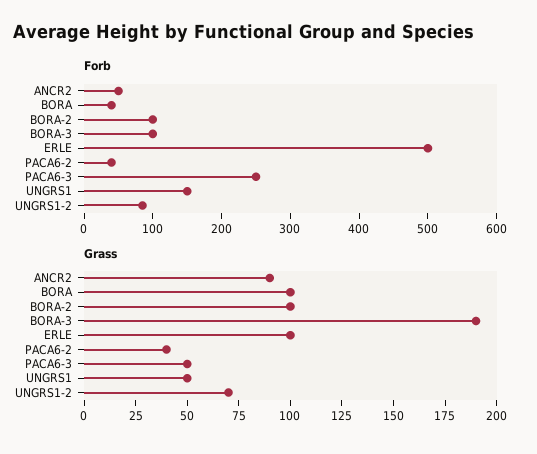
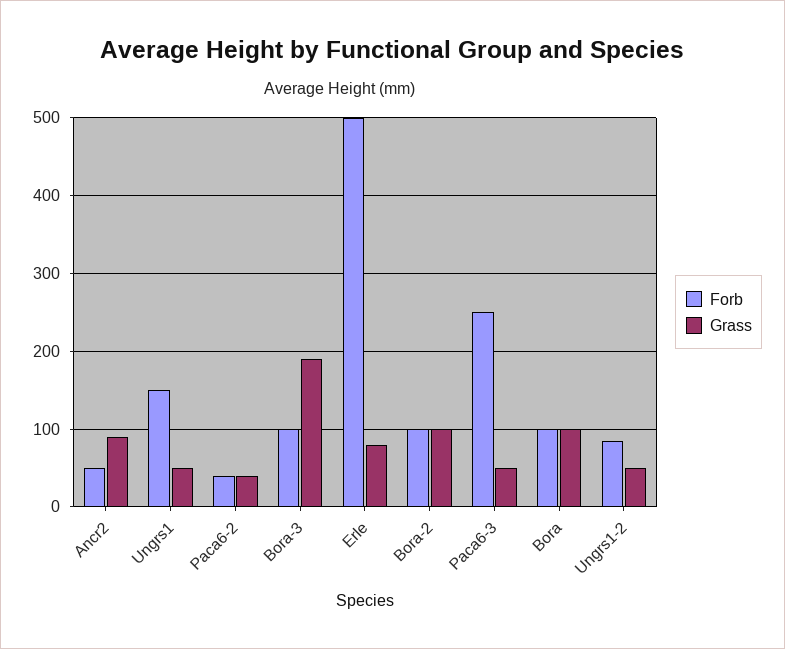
  {
    "Forb": {
      "ANCR2": 50,
-     "BORA": 40,
+     "BORA": 100,
      "BORA-2": 100,
      "BORA-3": 100,
      "ERLE": 500,
      "PACA6-2": 40,
      "PACA6-3": 250,
      "UNGRS1": 150,
      "UNGRS1-2": 90
    },
    "Grass": {
      "ANCR2": 90,
      "BORA": 100,
      "BORA-2": 100,
      "BORA-3": 190,
-     "ERLE": 100,
+     "ERLE": 80,
      "PACA6-2": 40,
      "PACA6-3": 50,
      "UNGRS1": 50,
-     "UNGRS1-2": 70
+     "UNGRS1-2": 50
    }
  }

